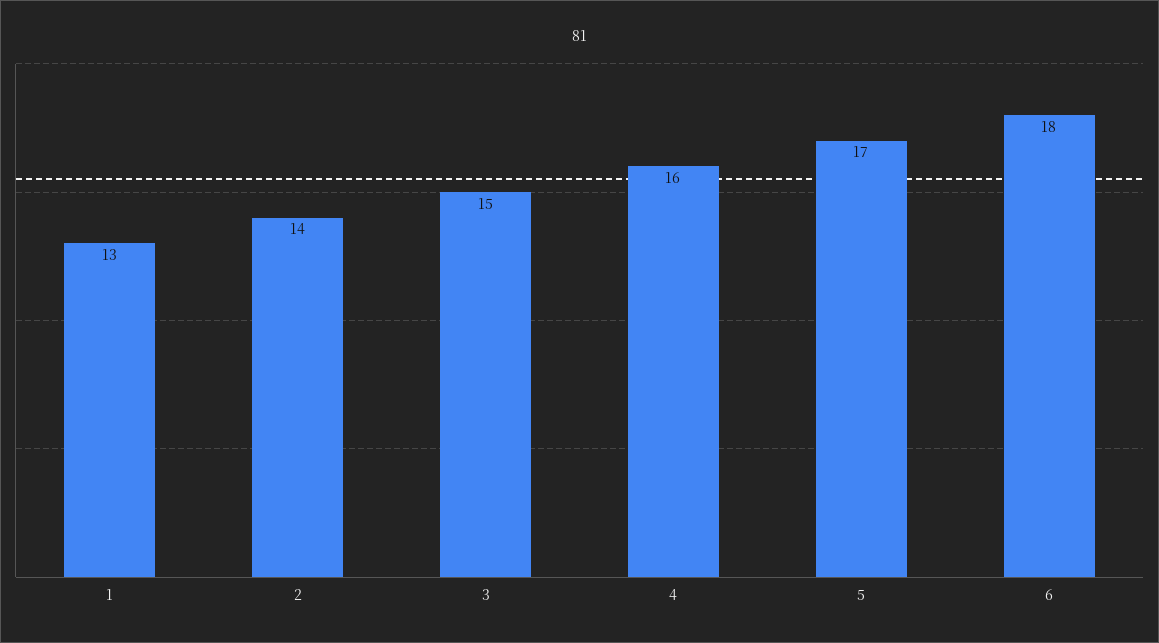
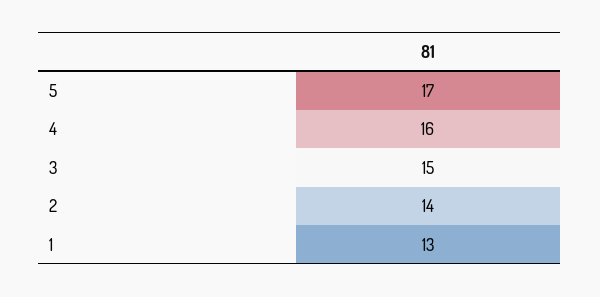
  {
    "1": 13,
    "2": 14,
    "3": 15,
    "4": 16,
-   "5": 17,
+   "5": 17
-   "6": 18
  }

